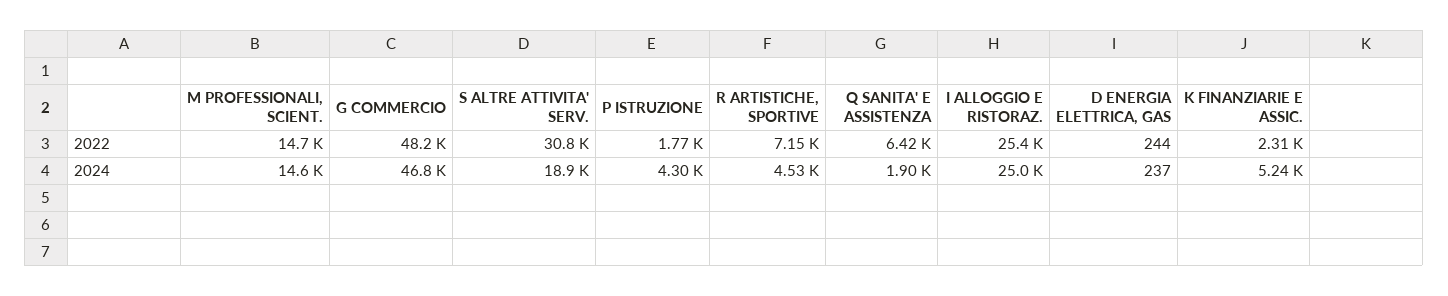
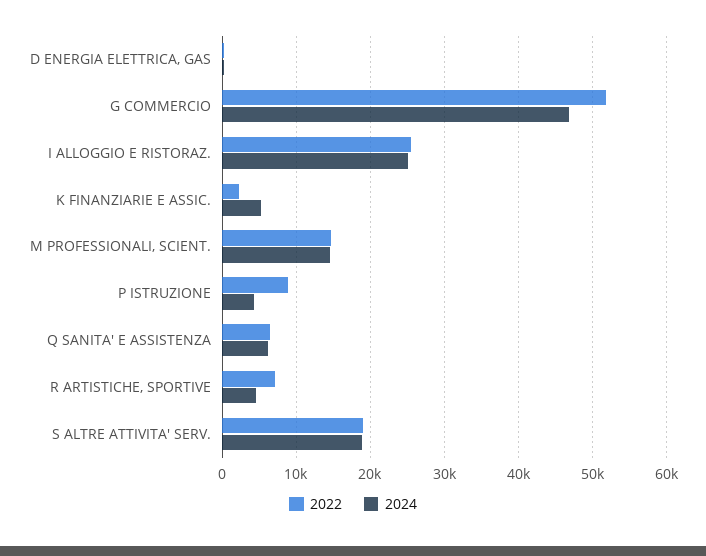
  {
    "2022": {
      "M PROFESSIONALI, SCIENT.": 14700,
-     "G COMMERCIO": 48200,
+     "G COMMERCIO": 52000,
-     "S ALTRE ATTIVITA' SERV.": 30800,
+     "S ALTRE ATTIVITA' SERV.": 19000,
-     "P ISTRUZIONE": 1770,
+     "P ISTRUZIONE": 9000,
      "R ARTISTICHE, SPORTIVE": 7150,
      "Q SANITA' E ASSISTENZA": 6420,
      "I ALLOGGIO E RISTORAZ.": 25400,
      "D ENERGIA ELETTRICA, GAS": 244,
      "K FINANZIARIE E ASSIC.": 2310
    },
    "2024": {
      "M PROFESSIONALI, SCIENT.": 14600,
      "G COMMERCIO": 46800,
      "S ALTRE ATTIVITA' SERV.": 18900,
      "P ISTRUZIONE": 4300,
      "R ARTISTICHE, SPORTIVE": 4530,
-     "Q SANITA' E ASSISTENZA": 1900,
+     "Q SANITA' E ASSISTENZA": 6000,
      "I ALLOGGIO E RISTORAZ.": 25000,
      "D ENERGIA ELETTRICA, GAS": 237,
      "K FINANZIARIE E ASSIC.": 5240
    }
  }

